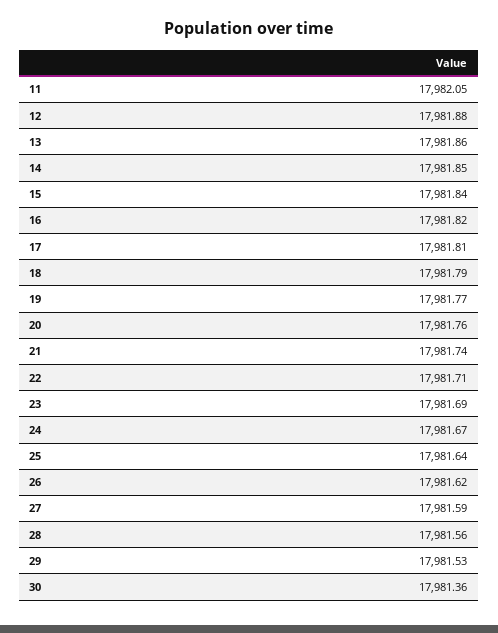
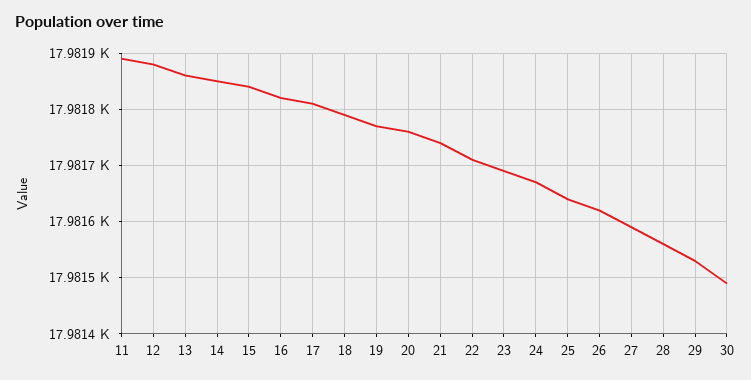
  {
-   "11": 17982.05,
+   "11": 17981.9,
    "12": 17981.88,
    "13": 17981.86,
    "14": 17981.85,
    "15": 17981.84,
    "16": 17981.82,
    "17": 17981.81,
    "18": 17981.79,
    "19": 17981.77,
    "20": 17981.76,
    "21": 17981.74,
    "22": 17981.71,
    "23": 17981.69,
    "24": 17981.67,
    "25": 17981.64,
    "26": 17981.62,
    "27": 17981.59,
    "28": 17981.56,
    "29": 17981.53,
-   "30": 17981.36
+   "30": 17981.5
  }

